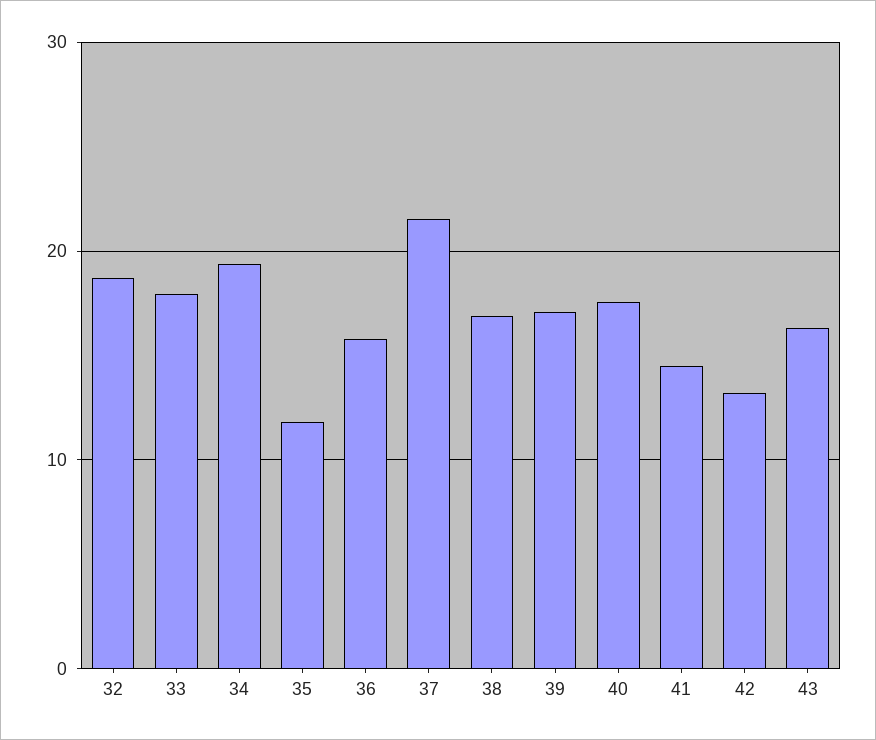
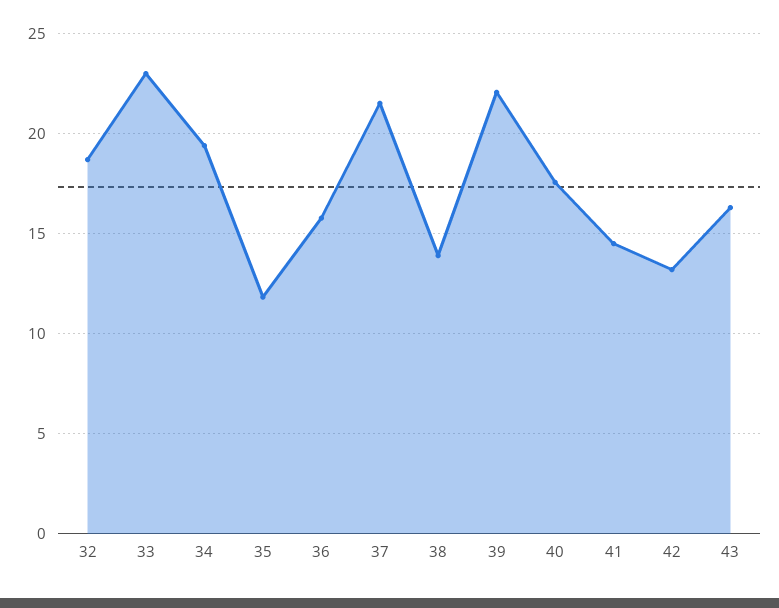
  {
    "32": 18.5,
-   "33": 18,
+   "33": 23,
    "34": 19.5,
    "35": 12,
    "36": 16,
    "37": 21.5,
-   "38": 17,
+   "38": 14,
-   "39": 17,
+   "39": 22,
    "40": 17.5,
    "41": 14.5,
    "42": 13,
    "43": 16.5
  }

